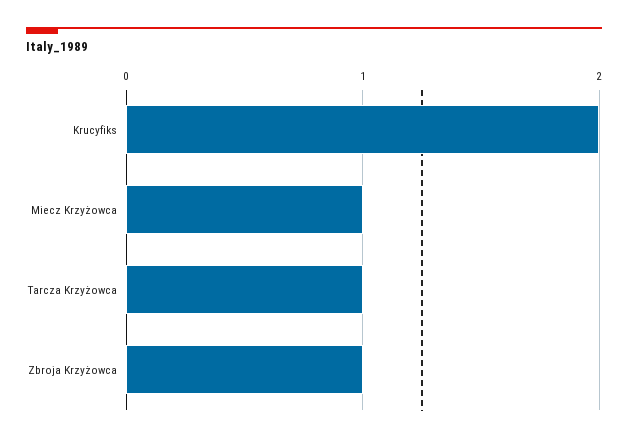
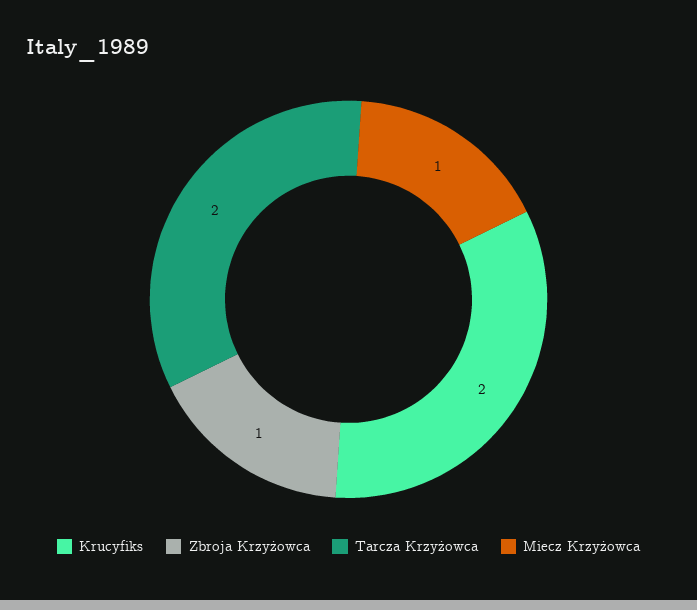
  {
    "Krucyfiks": 2,
    "Miecz Krzyżowca": 1,
-   "Tarcza Krzyżowca": 1,
+   "Tarcza Krzyżowca": 2,
    "Zbroja Krzyżowca": 1
  }

